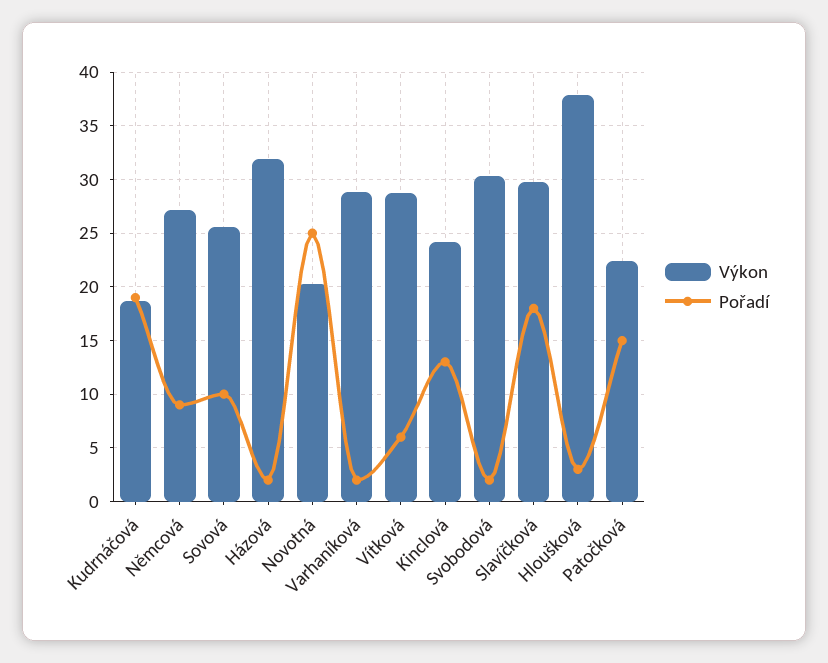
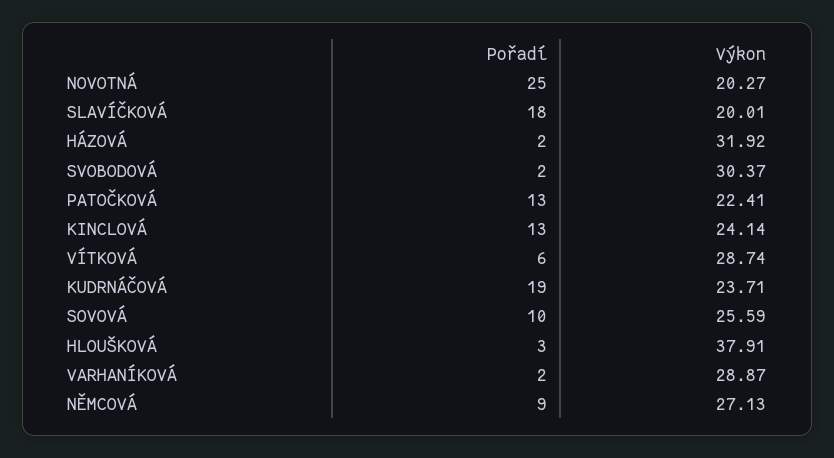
  {
    "Výkon": {
-     "Kudrnáčová": 19,
+     "Kudrnáčová": 23.71,
      "Němcová": 27.13,
      "Sovová": 25.59,
      "Házová": 31.92,
      "Novotná": 20.27,
      "Varhaníková": 28.87,
      "Vítková": 28.74,
      "Kinclová": 24.14,
      "Svobodová": 30.37,
-     "Slavíčková": 30,
+     "Slavíčková": 20.01,
      "Hloušková": 37.91,
      "Patočková": 22.41
    },
    "Pořadí": {
      "Kudrnáčová": 19,
      "Němcová": 9,
      "Sovová": 10,
      "Házová": 2,
      "Novotná": 25,
      "Varhaníková": 2,
      "Vítková": 6,
      "Kinclová": 13,
      "Svobodová": 2,
      "Slavíčková": 18,
      "Hloušková": 3,
-     "Patočková": 15
+     "Patočková": 13
    }
  }

